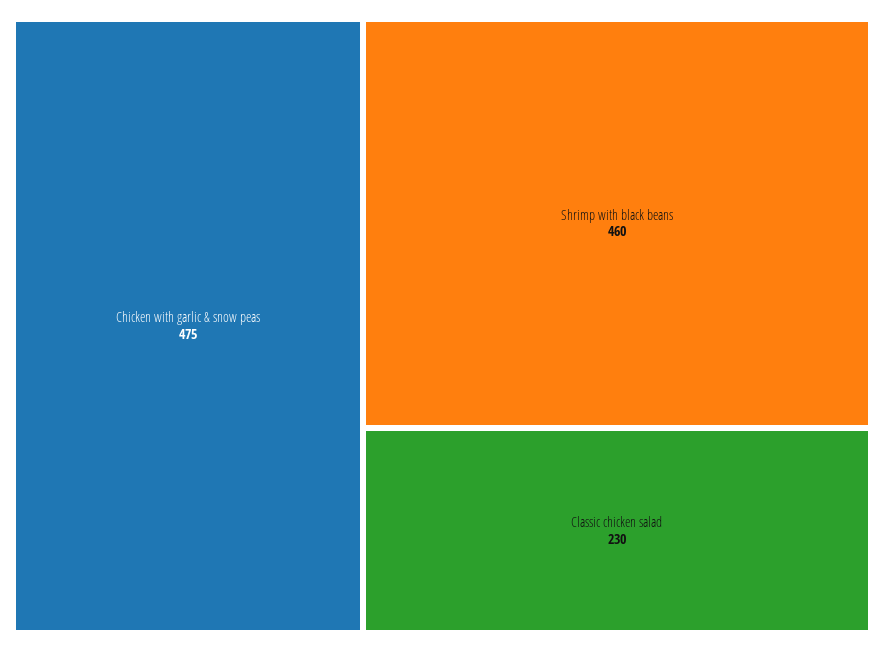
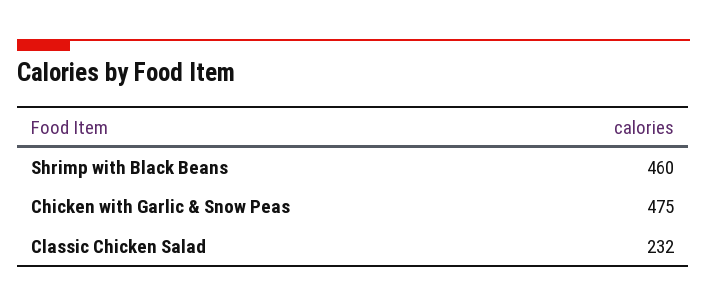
  {
    "Chicken with garlic & snow peas": 475,
    "Shrimp with black beans": 460,
-   "Classic chicken salad": 230
+   "Classic chicken salad": 232
  }

